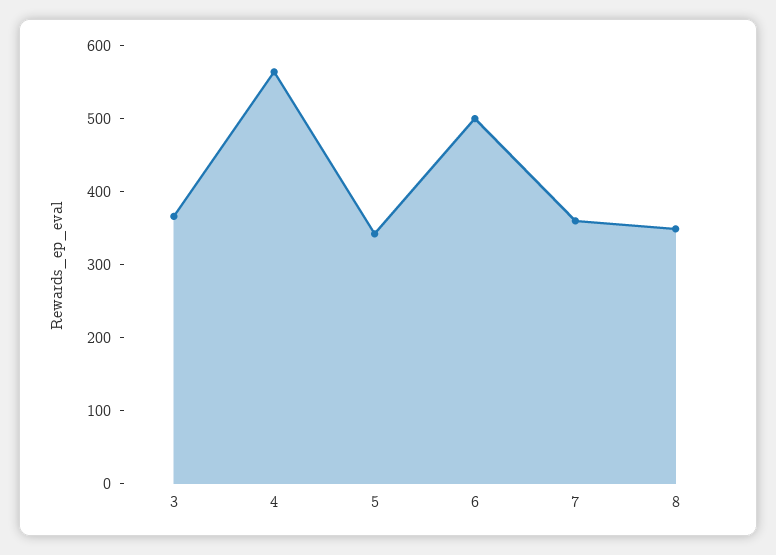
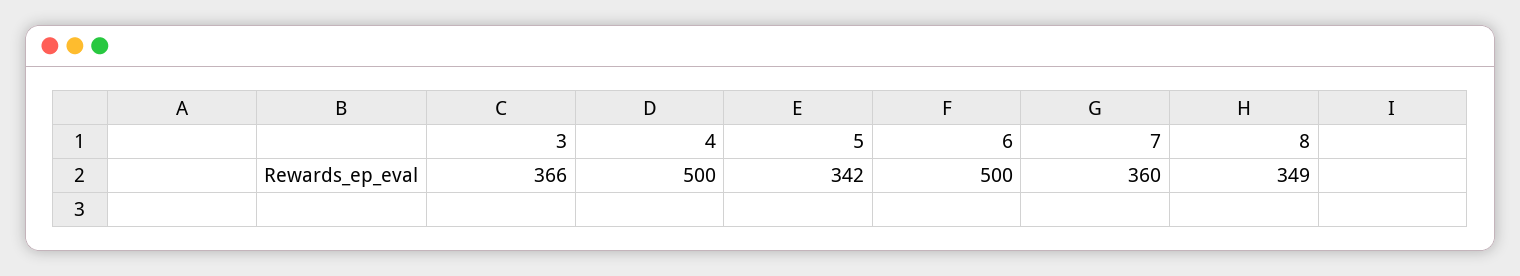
  {
    "3": 366,
-   "4": 560,
+   "4": 500,
    "5": 342,
    "6": 500,
    "7": 360,
    "8": 349
  }

